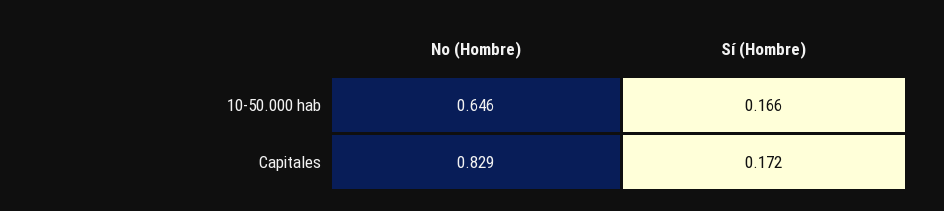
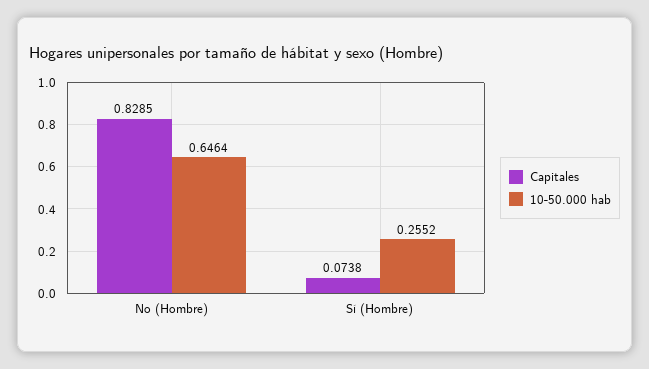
  {
    "10-50.000 hab": {
      "No (Hombre)": 0.6464,
-     "Sí (Hombre)": 0.166
+     "Sí (Hombre)": 0.2552
    },
    "Capitales": {
      "No (Hombre)": 0.8285,
-     "Sí (Hombre)": 0.172
+     "Sí (Hombre)": 0.0738
    }
  }

